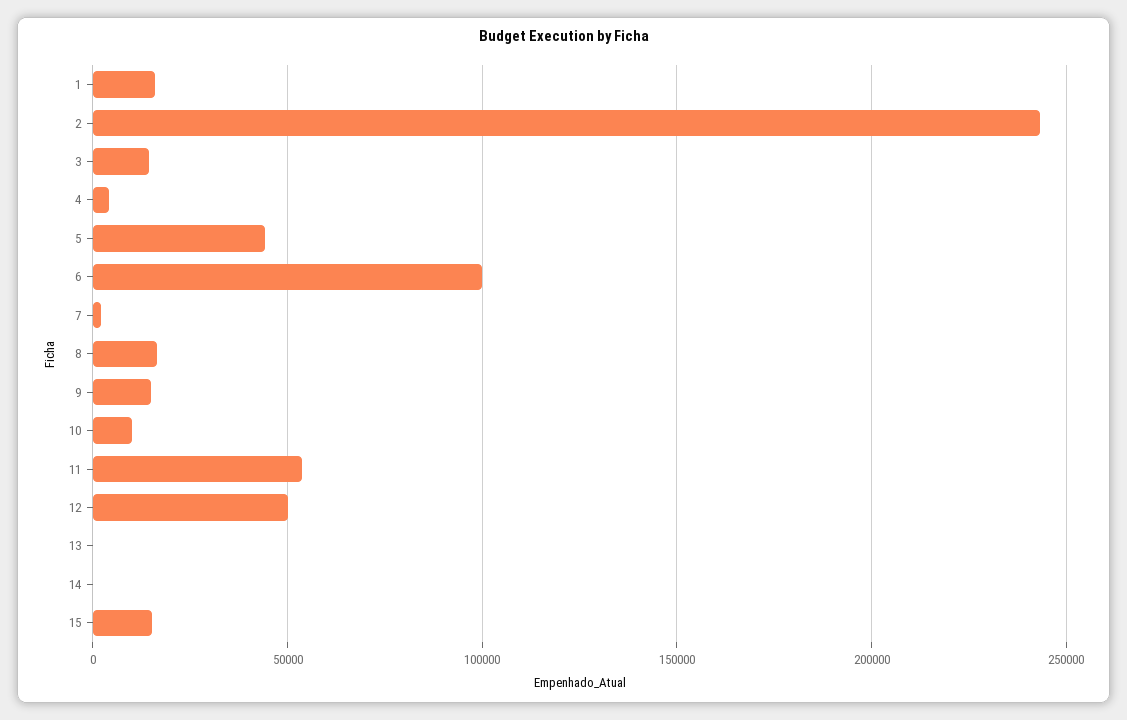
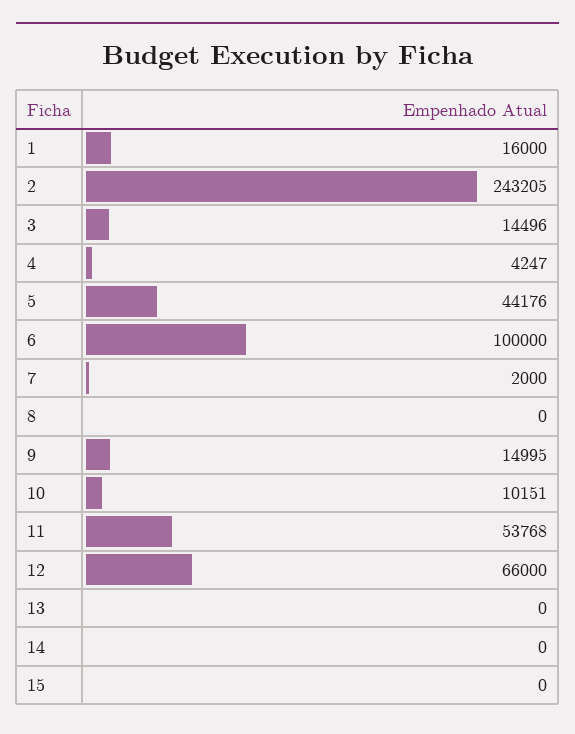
  {
    "1": 16000,
    "2": 243205,
    "3": 14496,
    "4": 4247,
    "5": 44176,
    "6": 100000,
    "7": 2000,
-   "8": 15000,
+   "8": 0,
    "9": 14995,
    "10": 10151,
    "11": 53768,
-   "12": 50000,
+   "12": 66000,
    "13": 0,
    "14": 0,
-   "15": 15000
+   "15": 0
  }

